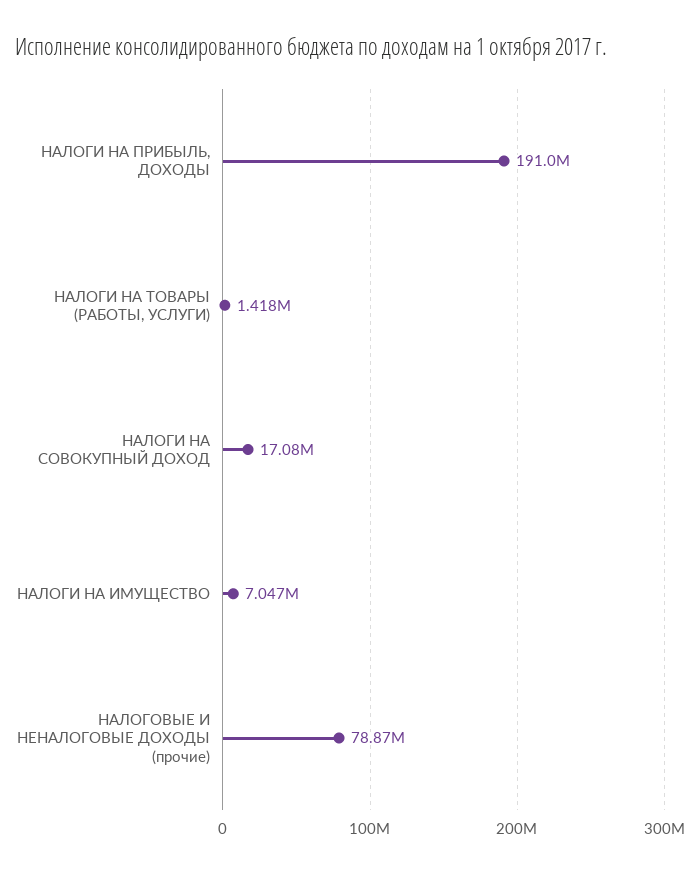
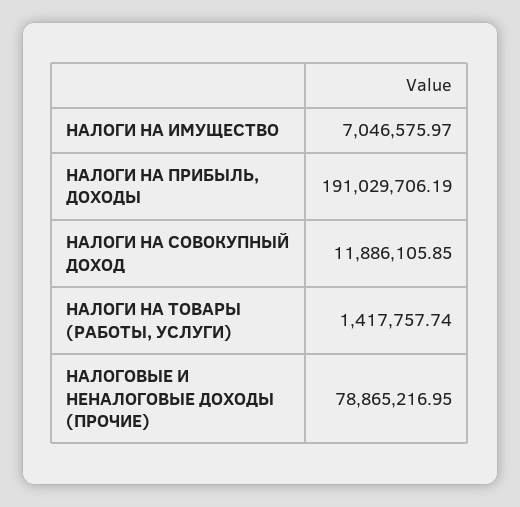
  {
    "НАЛОГИ НА ПРИБЫЛЬ, ДОХОДЫ": 191029706.19,
    "НАЛОГИ НА ТОВАРЫ (РАБОТЫ, УСЛУГИ)": 1417757.74,
-   "НАЛОГИ НА СОВОКУПНЫЙ ДОХОД": 17080000,
+   "НАЛОГИ НА СОВОКУПНЫЙ ДОХОД": 11886105.85,
    "НАЛОГИ НА ИМУЩЕСТВО": 7046575.97,
    "НАЛОГОВЫЕ И НЕНАЛОГОВЫЕ ДОХОДЫ (прочие)": 78865216.95
  }

